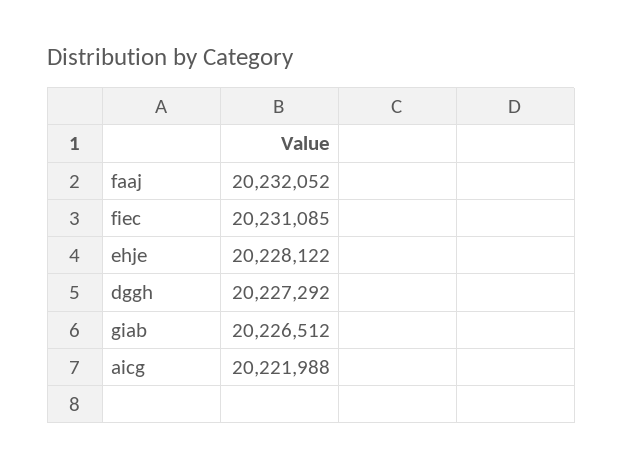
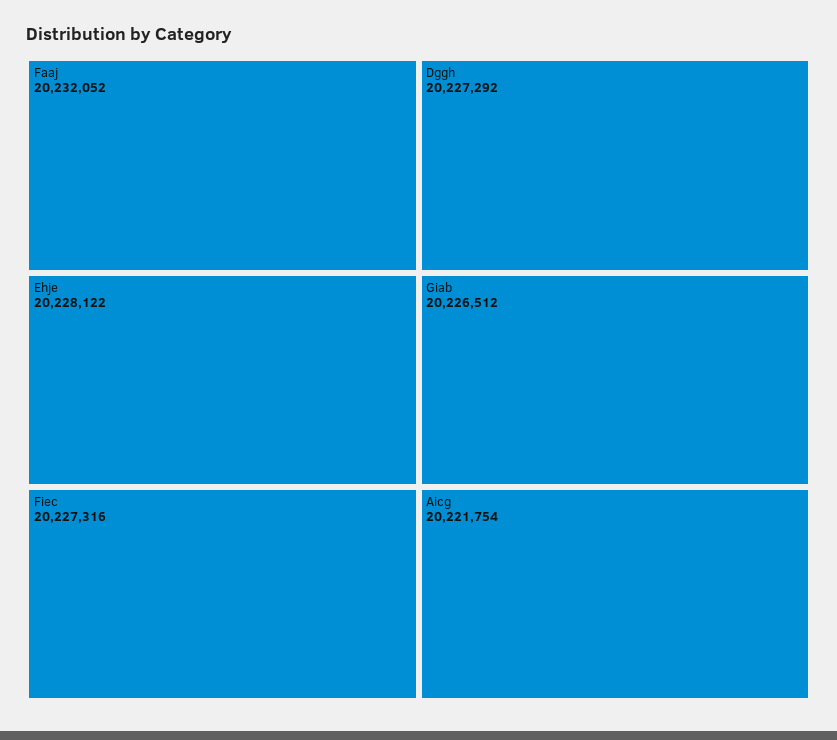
  {
    "faaj": 20232052,
-   "fiec": 20231085,
+   "fiec": 20227316,
    "ehje": 20228122,
    "dggh": 20227292,
    "giab": 20226512,
-   "aicg": 20221988
+   "aicg": 20221754
  }

